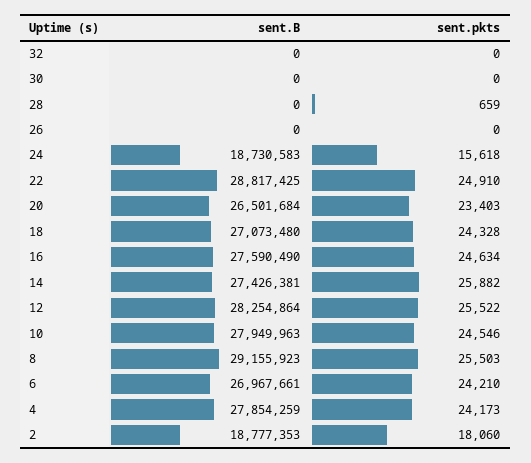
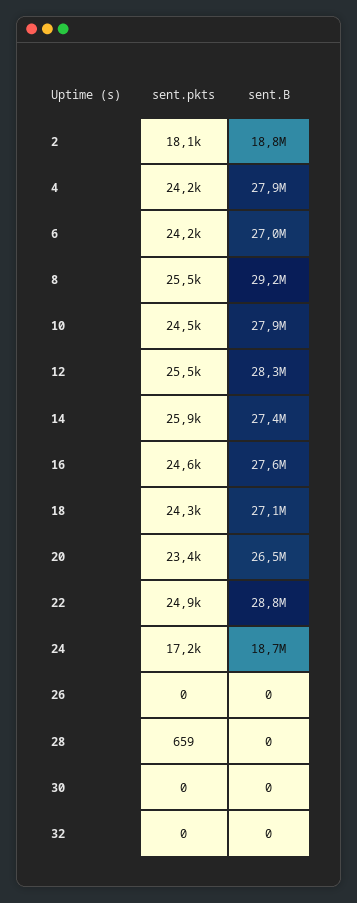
  {
    "sent.B": {
      "32": 0,
      "30": 0,
      "28": 0,
      "26": 0,
      "24": 18730583,
      "22": 28817425,
      "20": 26501684,
      "18": 27073480,
      "16": 27590490,
      "14": 27426381,
      "12": 28254864,
      "10": 27949963,
      "8": 29155923,
      "6": 26967661,
      "4": 27854259,
      "2": 18777353
    },
    "sent.pkts": {
      "32": 0,
      "30": 0,
      "28": 659,
      "26": 0,
-     "24": 15618,
+     "24": 17200,
      "22": 24910,
      "20": 23403,
      "18": 24328,
      "16": 24634,
      "14": 25882,
      "12": 25522,
      "10": 24546,
      "8": 25503,
      "6": 24210,
      "4": 24173,
      "2": 18060
    }
  }

